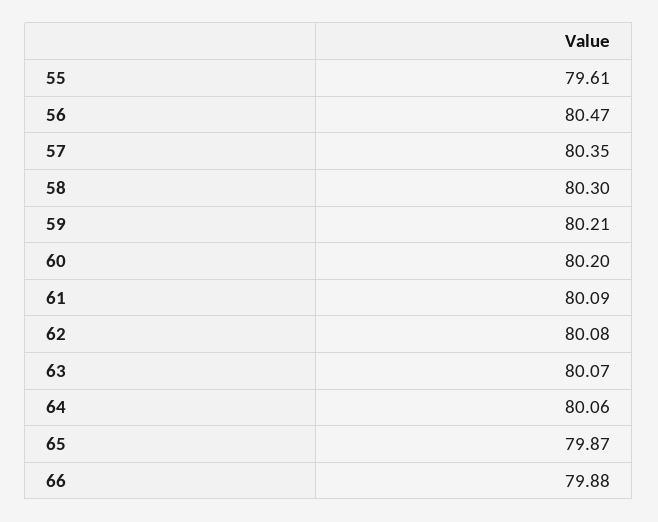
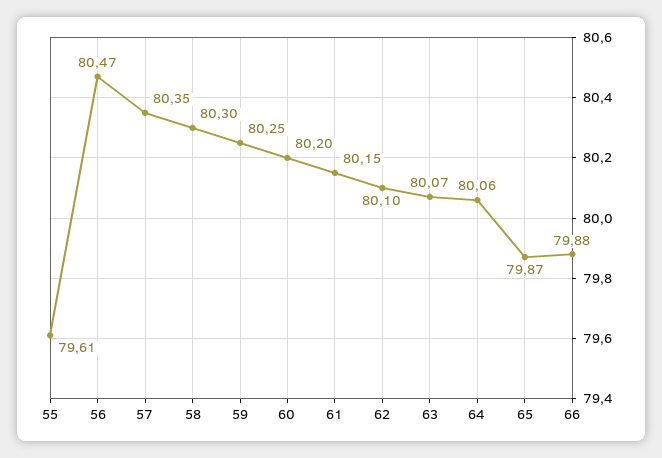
  {
    "55": 79.61,
    "56": 80.47,
    "57": 80.35,
    "58": 80.3,
-   "59": 80.21,
+   "59": 80.25,
    "60": 80.2,
-   "61": 80.09,
+   "61": 80.15,
-   "62": 80.08,
+   "62": 80.1,
    "63": 80.07,
    "64": 80.06,
    "65": 79.87,
    "66": 79.88
  }

